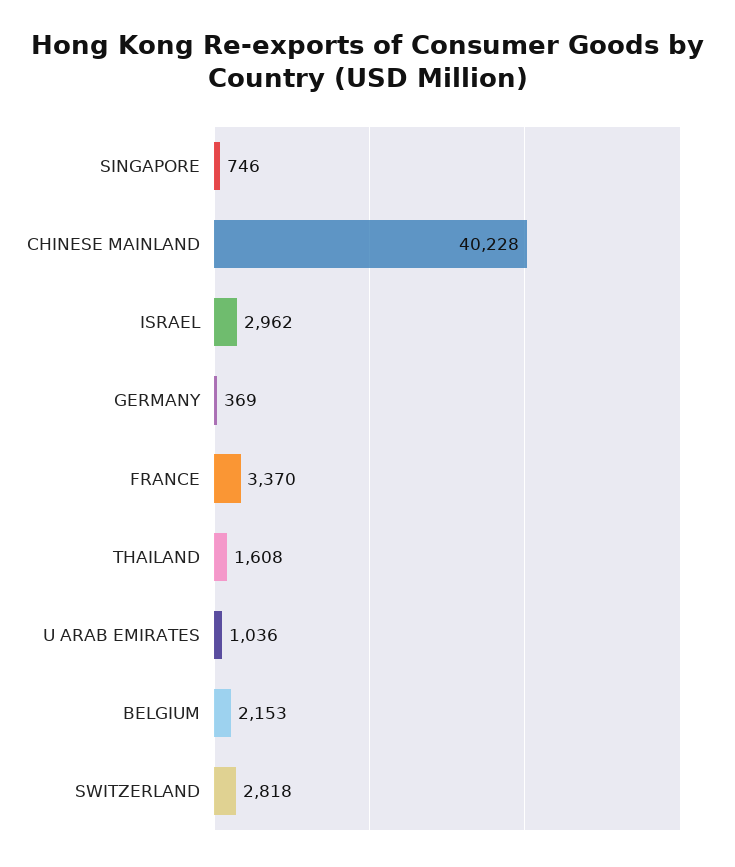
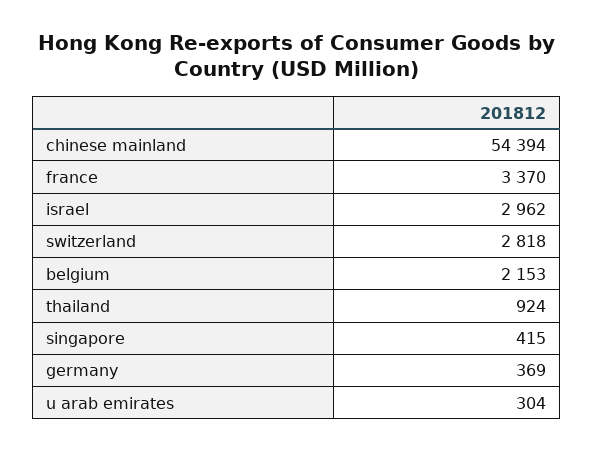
  {
-   "SINGAPORE": 746,
+   "SINGAPORE": 415,
-   "CHINESE MAINLAND": 40228,
+   "CHINESE MAINLAND": 54394,
    "ISRAEL": 2962,
    "GERMANY": 369,
    "FRANCE": 3370,
-   "THAILAND": 1608,
+   "THAILAND": 924,
-   "U ARAB EMIRATES": 1036,
+   "U ARAB EMIRATES": 304,
    "BELGIUM": 2153,
    "SWITZERLAND": 2818
  }

